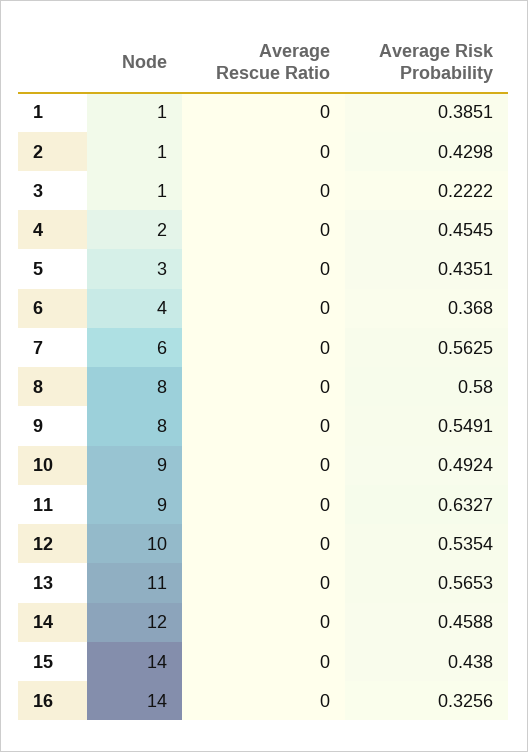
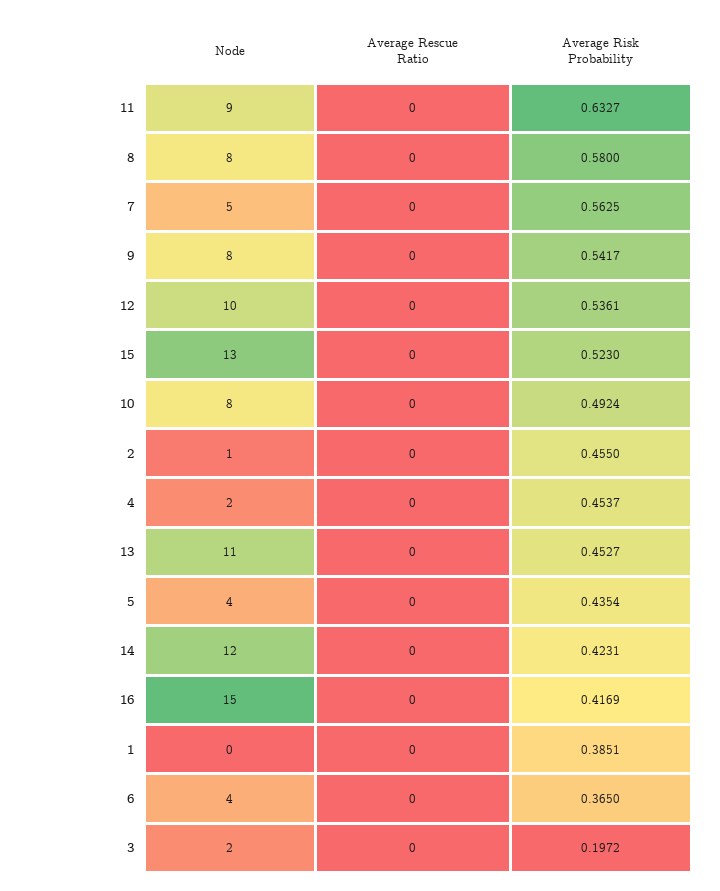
  {
    "Node": {
-     "1": 1,
+     "1": 0,
      "2": 1,
-     "3": 1,
+     "3": 2,
      "4": 2,
-     "5": 3,
+     "5": 4,
      "6": 4,
-     "7": 6,
+     "7": 5,
      "8": 8,
      "9": 8,
-     "10": 9,
+     "10": 8,
      "11": 9,
      "12": 10,
      "13": 11,
      "14": 12,
-     "15": 14,
+     "15": 13,
-     "16": 14
+     "16": 15
    },
    "Average Rescue Ratio": {
      "1": 0,
      "2": 0,
      "3": 0,
      "4": 0,
      "5": 0,
      "6": 0,
      "7": 0,
      "8": 0,
      "9": 0,
      "10": 0,
      "11": 0,
      "12": 0,
      "13": 0,
      "14": 0,
      "15": 0,
      "16": 0
    },
    "Average Risk Probability": {
      "1": 0.3851,
-     "2": 0.4298,
+     "2": 0.455,
-     "3": 0.2222,
+     "3": 0.1972,
-     "4": 0.4545,
+     "4": 0.4537,
-     "5": 0.4351,
+     "5": 0.4354,
-     "6": 0.368,
+     "6": 0.365,
      "7": 0.5625,
      "8": 0.58,
-     "9": 0.5491,
+     "9": 0.5417,
      "10": 0.4924,
      "11": 0.6327,
-     "12": 0.5354,
+     "12": 0.5361,
-     "13": 0.5653,
+     "13": 0.4527,
-     "14": 0.4588,
+     "14": 0.4231,
-     "15": 0.438,
+     "15": 0.523,
-     "16": 0.3256
+     "16": 0.4169
    }
  }

